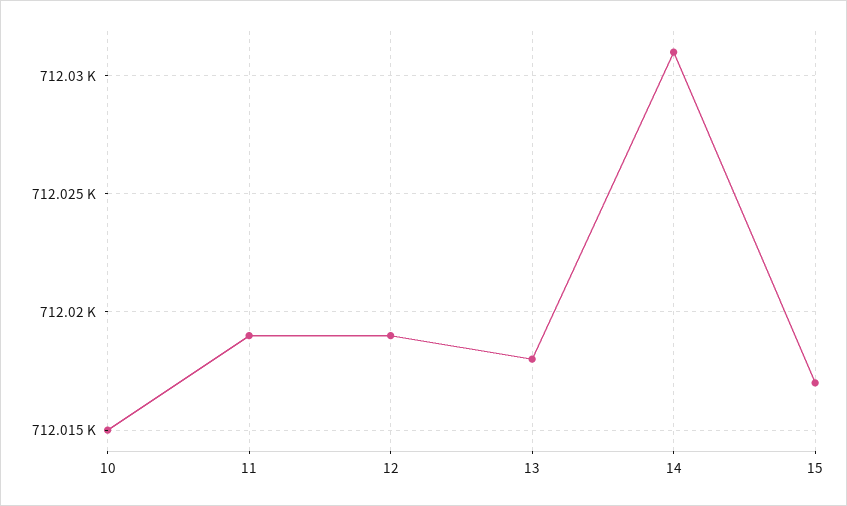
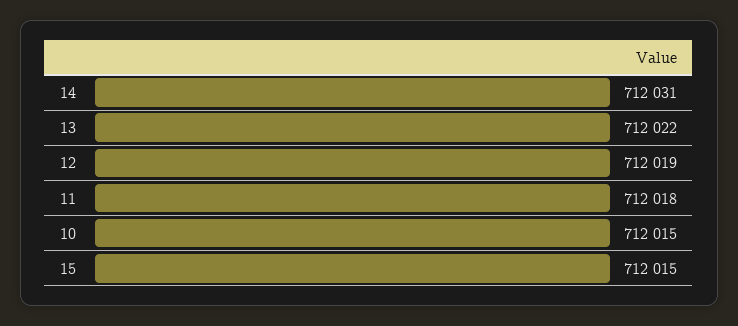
  {
    "10": 712015,
-   "11": 712019,
+   "11": 712018,
    "12": 712019,
-   "13": 712018,
+   "13": 712022,
    "14": 712031,
-   "15": 712017
+   "15": 712015
  }

